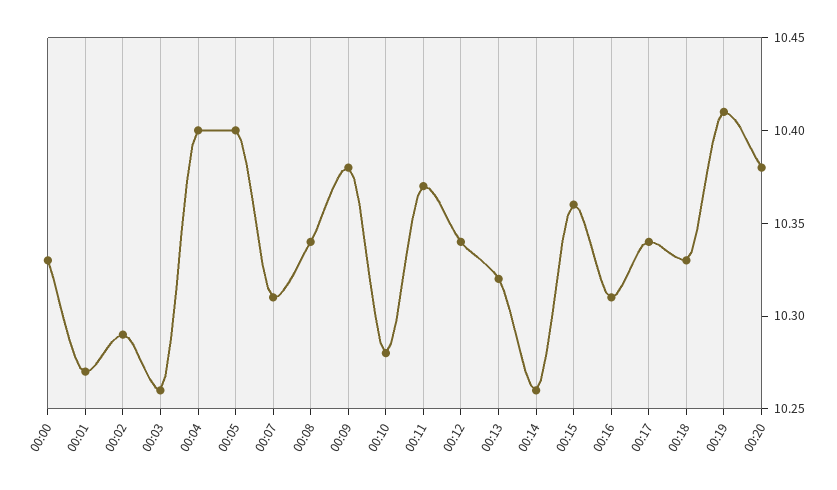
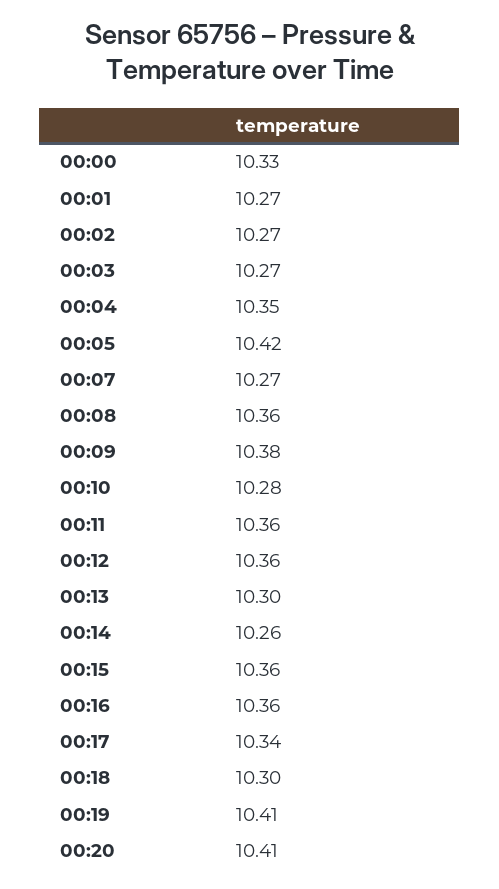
  {
    "00:00": 10.33,
    "00:01": 10.27,
-   "00:02": 10.29,
+   "00:02": 10.27,
-   "00:03": 10.26,
+   "00:03": 10.27,
-   "00:04": 10.4,
+   "00:04": 10.35,
-   "00:05": 10.4,
+   "00:05": 10.42,
-   "00:07": 10.31,
+   "00:07": 10.27,
-   "00:08": 10.34,
+   "00:08": 10.36,
    "00:09": 10.38,
    "00:10": 10.28,
-   "00:11": 10.37,
+   "00:11": 10.36,
-   "00:12": 10.34,
+   "00:12": 10.36,
-   "00:13": 10.32,
+   "00:13": 10.3,
    "00:14": 10.26,
    "00:15": 10.36,
-   "00:16": 10.31,
+   "00:16": 10.36,
    "00:17": 10.34,
-   "00:18": 10.33,
+   "00:18": 10.3,
    "00:19": 10.41,
-   "00:20": 10.38
+   "00:20": 10.41
  }

